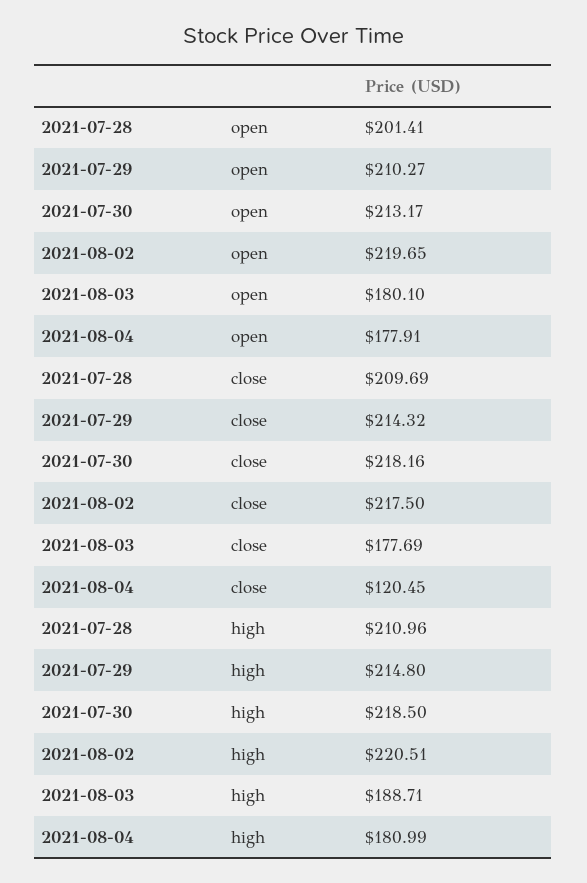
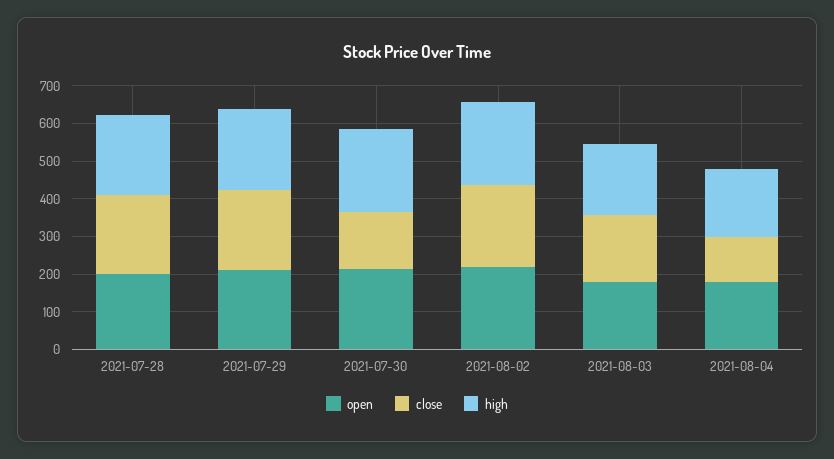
  {
    "open": {
      "2021-07-28": 201.41,
      "2021-07-29": 210.27,
      "2021-07-30": 213.17,
      "2021-08-02": 219.65,
      "2021-08-03": 180.1,
      "2021-08-04": 177.91
    },
    "close": {
      "2021-07-28": 209.69,
      "2021-07-29": 214.32,
-     "2021-07-30": 218.16,
+     "2021-07-30": 150,
      "2021-08-02": 217.5,
      "2021-08-03": 177.69,
      "2021-08-04": 120.45
    },
    "high": {
      "2021-07-28": 210.96,
      "2021-07-29": 214.8,
      "2021-07-30": 218.5,
      "2021-08-02": 220.51,
      "2021-08-03": 188.71,
      "2021-08-04": 180.99
    }
  }

